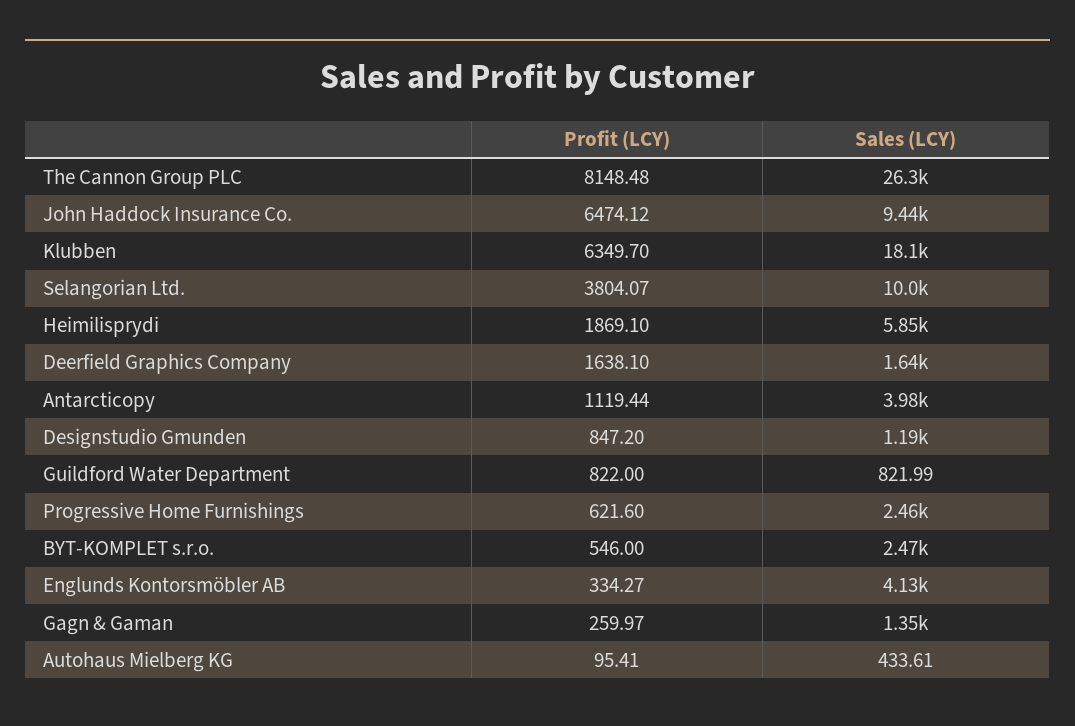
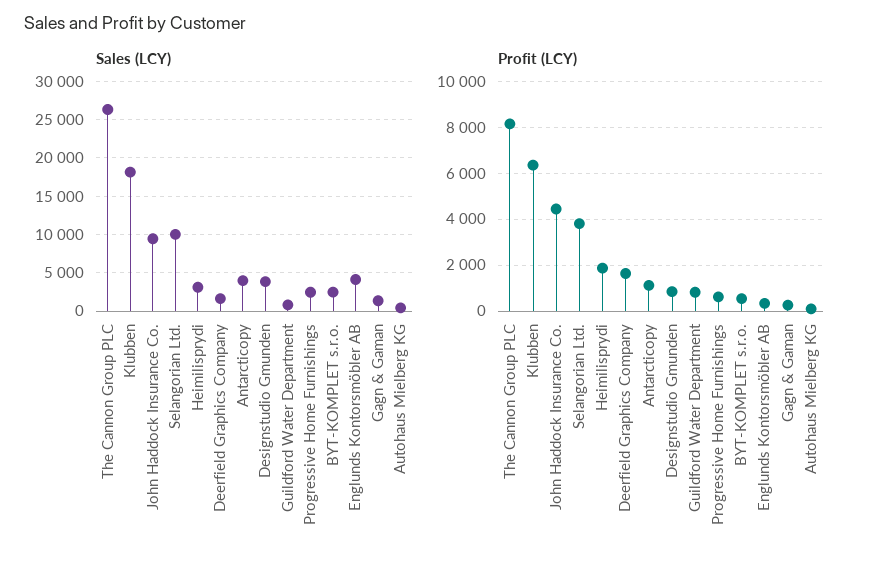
  {
    "Profit (LCY)": {
      "The Cannon Group PLC": 8148.48,
-     "John Haddock Insurance Co.": 6474.12,
+     "John Haddock Insurance Co.": 4500,
      "Klubben": 6349.7,
      "Selangorian Ltd.": 3804.07,
      "Heimilisprydi": 1869.1,
      "Deerfield Graphics Company": 1638.1,
      "Antarcticopy": 1119.44,
      "Designstudio Gmunden": 847.2,
      "Guildford Water Department": 822,
      "Progressive Home Furnishings": 621.6,
      "BYT-KOMPLET s.r.o.": 546,
      "Englunds Kontorsmöbler AB": 334.27,
      "Gagn & Gaman": 259.97,
      "Autohaus Mielberg KG": 95.41
    },
    "Sales (LCY)": {
      "The Cannon Group PLC": 26300,
      "John Haddock Insurance Co.": 9440,
      "Klubben": 18100,
      "Selangorian Ltd.": 10000,
-     "Heimilisprydi": 5850,
+     "Heimilisprydi": 3000,
      "Deerfield Graphics Company": 1640,
      "Antarcticopy": 3980,
-     "Designstudio Gmunden": 1190,
+     "Designstudio Gmunden": 4000,
      "Guildford Water Department": 821.99,
      "Progressive Home Furnishings": 2460,
      "BYT-KOMPLET s.r.o.": 2470,
      "Englunds Kontorsmöbler AB": 4130,
      "Gagn & Gaman": 1350,
      "Autohaus Mielberg KG": 433.61
    }
  }

